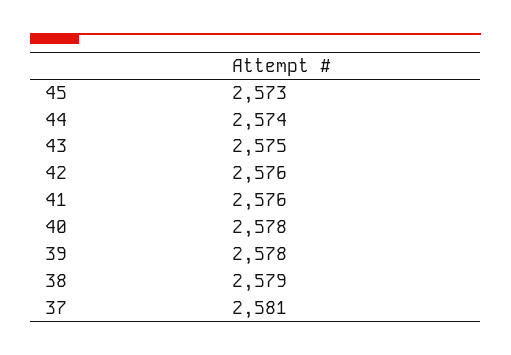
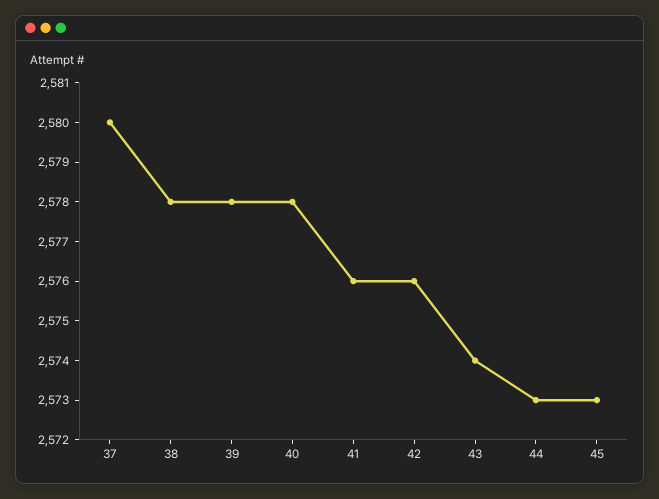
  {
    "45": 2573,
-   "44": 2574,
+   "44": 2573,
-   "43": 2575,
+   "43": 2574,
    "42": 2576,
    "41": 2576,
    "40": 2578,
    "39": 2578,
-   "38": 2579,
+   "38": 2578,
-   "37": 2581
+   "37": 2580
  }

